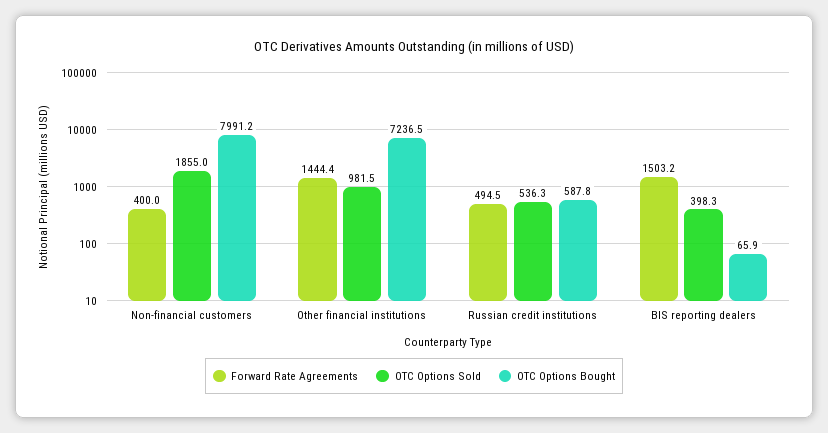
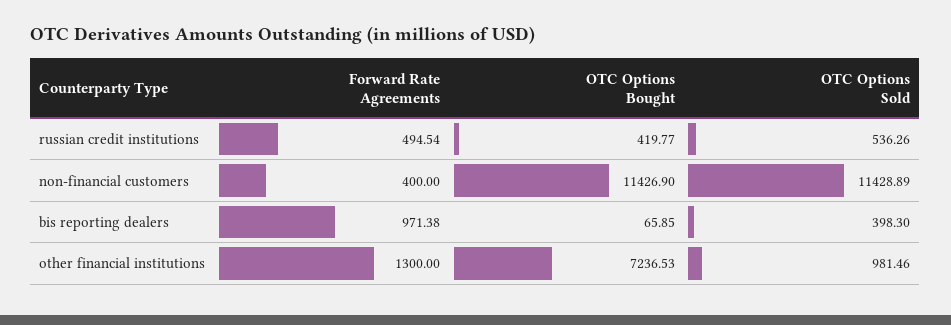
  {
    "Forward Rate Agreements": {
      "Non-financial customers": 400,
-     "Other financial institutions": 1444.4,
+     "Other financial institutions": 1300,
      "Russian credit institutions": 494.54,
-     "BIS reporting dealers": 1503.2
+     "BIS reporting dealers": 971.38
    },
    "OTC Options Sold": {
-     "Non-financial customers": 1855,
+     "Non-financial customers": 11428.89,
      "Other financial institutions": 981.46,
      "Russian credit institutions": 536.26,
      "BIS reporting dealers": 398.3
    },
    "OTC Options Bought": {
-     "Non-financial customers": 7991.2,
+     "Non-financial customers": 11426.9,
      "Other financial institutions": 7236.53,
-     "Russian credit institutions": 587.8,
+     "Russian credit institutions": 419.77,
      "BIS reporting dealers": 65.85
    }
  }

